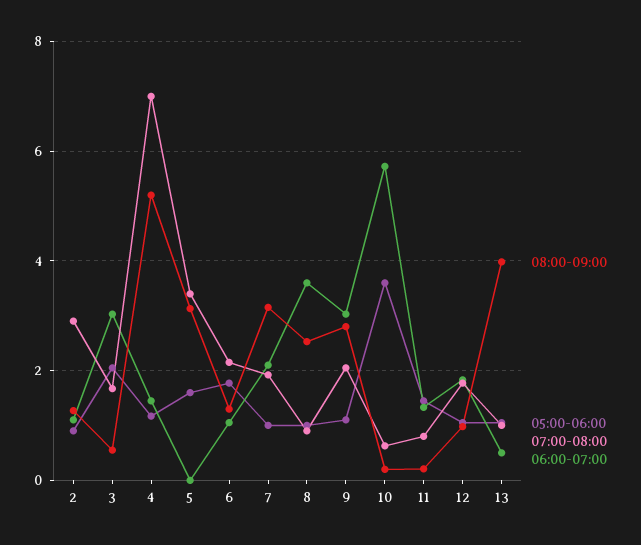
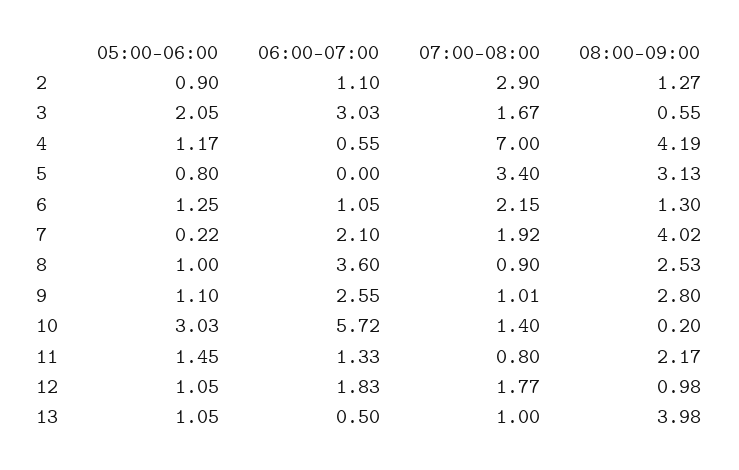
  {
    "08:00-09:00": {
      "2": 1.27,
      "3": 0.55,
-     "4": 5.2,
+     "4": 4.19,
      "5": 3.13,
      "6": 1.3,
-     "7": 3.2,
+     "7": 4.02,
      "8": 2.53,
      "9": 2.8,
      "10": 0.2,
-     "11": 0.2,
+     "11": 2.17,
      "12": 0.98,
      "13": 3.98
    },
    "05:00-06:00": {
      "2": 0.9,
      "3": 2.05,
      "4": 1.17,
-     "5": 1.6,
+     "5": 0.8,
-     "6": 1.8,
+     "6": 1.25,
-     "7": 1,
+     "7": 0.22,
      "8": 1,
      "9": 1.1,
-     "10": 3.6,
+     "10": 3.03,
      "11": 1.45,
      "12": 1.05,
      "13": 1.05
    },
    "07:00-08:00": {
      "2": 2.9,
      "3": 1.67,
      "4": 7,
      "5": 3.4,
      "6": 2.15,
      "7": 1.92,
      "8": 0.9,
-     "9": 2,
+     "9": 1.01,
-     "10": 0.6,
+     "10": 1.4,
      "11": 0.8,
      "12": 1.77,
      "13": 1
    },
    "06:00-07:00": {
      "2": 1.1,
      "3": 3.03,
-     "4": 1.4,
+     "4": 0.55,
      "5": 0,
      "6": 1.05,
      "7": 2.1,
      "8": 3.6,
-     "9": 3,
+     "9": 2.55,
      "10": 5.72,
      "11": 1.33,
      "12": 1.83,
      "13": 0.5
    }
  }

